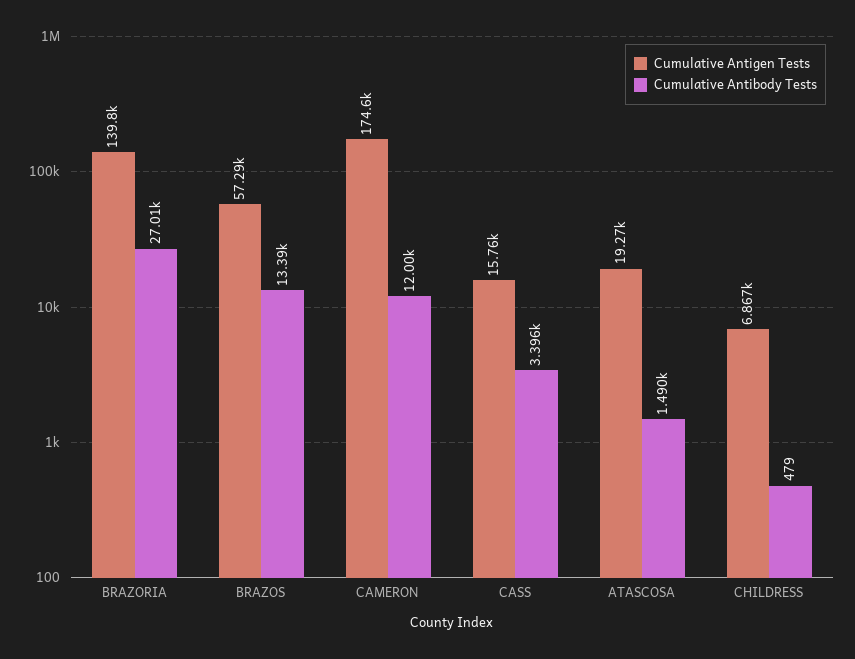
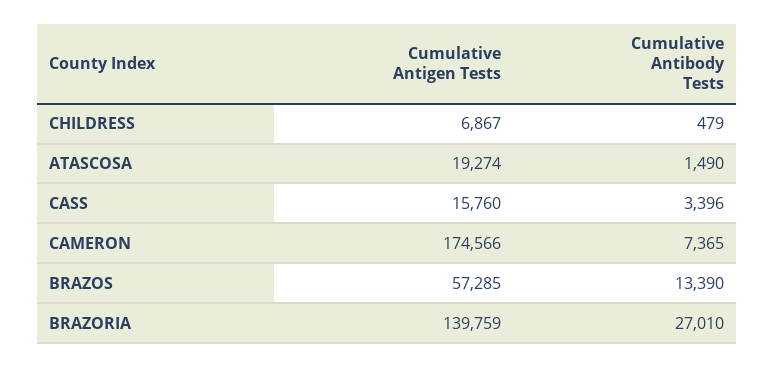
  {
    "Cumulative Antigen Tests": {
      "BRAZORIA": 139759,
      "BRAZOS": 57285,
      "CAMERON": 174566,
      "CASS": 15760,
      "ATASCOSA": 19274,
      "CHILDRESS": 6867
    },
    "Cumulative Antibody Tests": {
      "BRAZORIA": 27010,
      "BRAZOS": 13390,
-     "CAMERON": 12000,
+     "CAMERON": 7365,
      "CASS": 3396,
      "ATASCOSA": 1490,
      "CHILDRESS": 479
    }
  }

